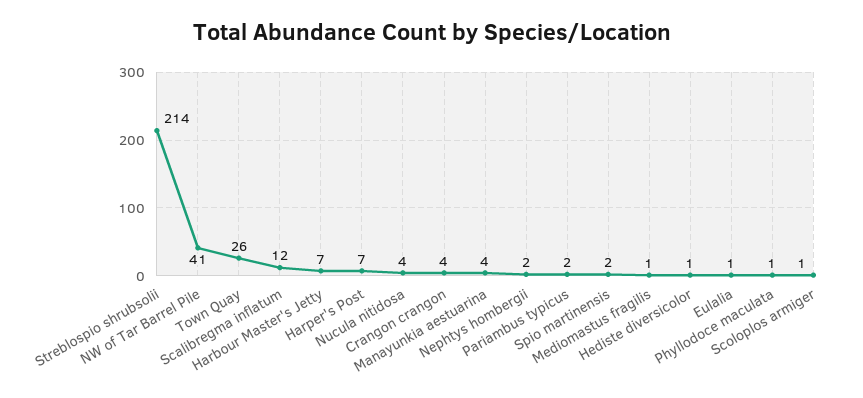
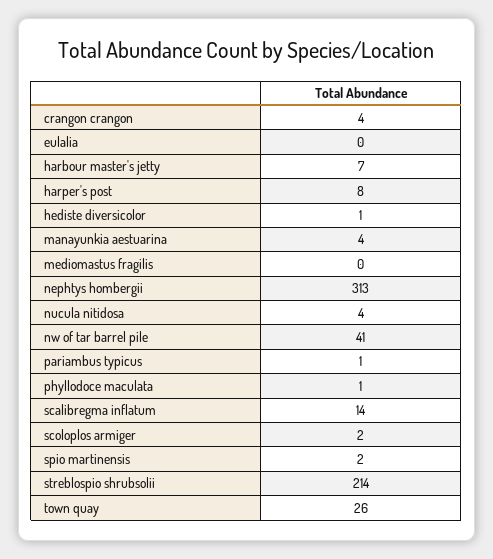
  {
    "Streblospio shrubsolii": 214,
    "NW of Tar Barrel Pile": 41,
    "Town Quay": 26,
-   "Scalibregma inflatum": 12,
+   "Scalibregma inflatum": 14,
    "Harbour Master's Jetty": 7,
-   "Harper's Post": 7,
+   "Harper's Post": 8,
    "Nucula nitidosa": 4,
    "Crangon crangon": 4,
    "Manayunkia aestuarina": 4,
-   "Nephtys hombergii": 2,
+   "Nephtys hombergii": 313,
-   "Pariambus typicus": 2,
+   "Pariambus typicus": 1,
    "Spio martinensis": 2,
-   "Mediomastus fragilis": 1,
+   "Mediomastus fragilis": 0,
    "Hediste diversicolor": 1,
-   "Eulalia": 1,
+   "Eulalia": 0,
    "Phyllodoce maculata": 1,
-   "Scoloplos armiger": 1
+   "Scoloplos armiger": 2
  }

